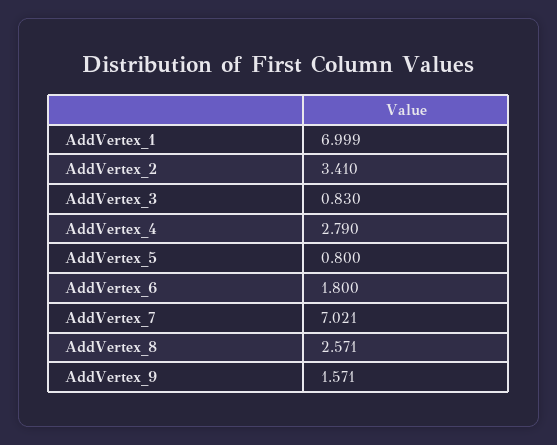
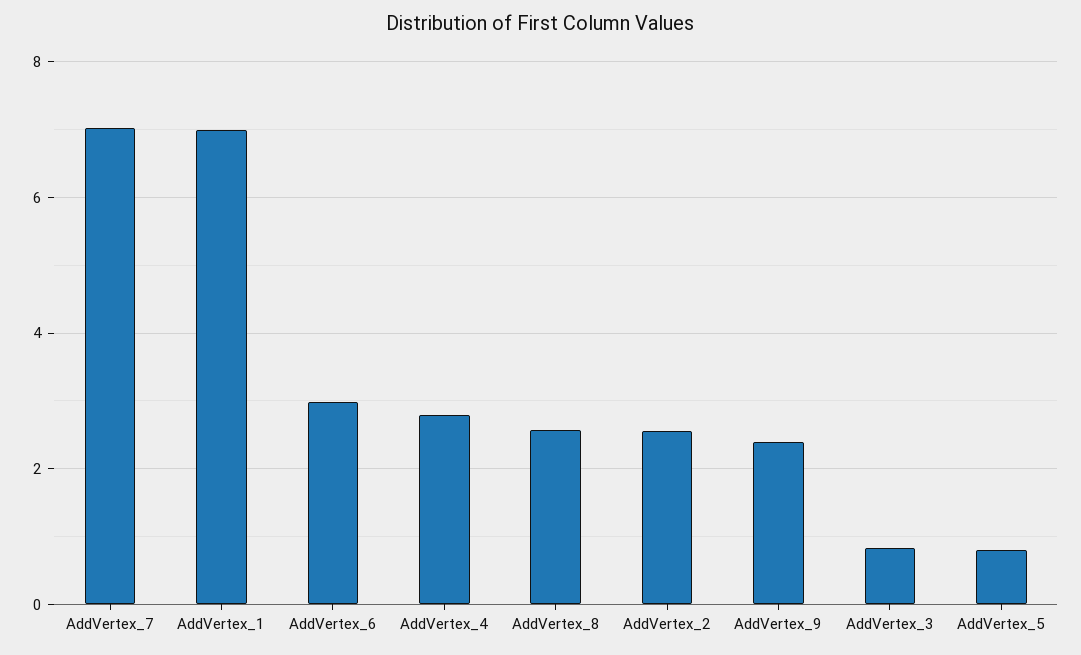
  {
    "AddVertex_1": 6.999,
-   "AddVertex_2": 3.41,
+   "AddVertex_2": 2.6,
    "AddVertex_3": 0.83,
    "AddVertex_4": 2.79,
    "AddVertex_5": 0.8,
-   "AddVertex_6": 1.8,
+   "AddVertex_6": 3,
    "AddVertex_7": 7.021,
    "AddVertex_8": 2.571,
-   "AddVertex_9": 1.571
+   "AddVertex_9": 2.4
  }

